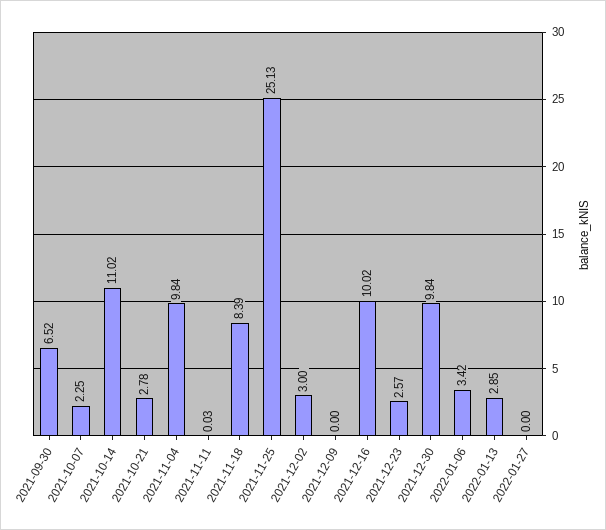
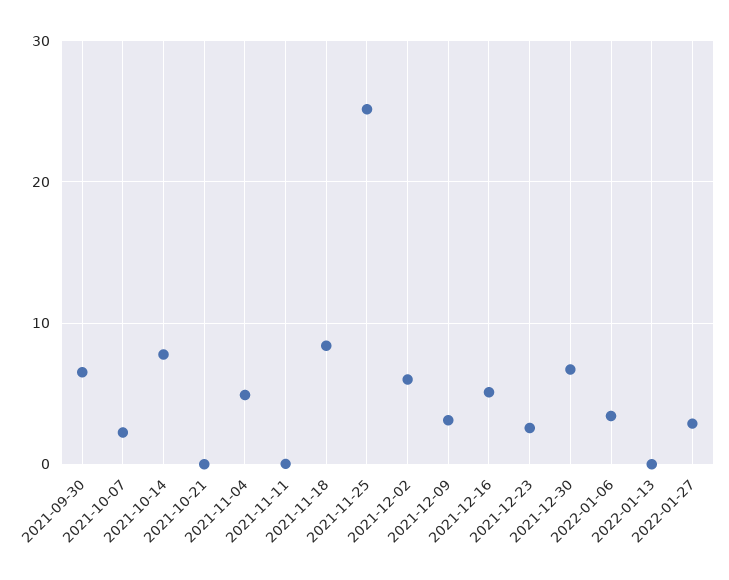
  {
    "2021-09-30": 6.52,
    "2021-10-07": 2.25,
-   "2021-10-14": 11.02,
+   "2021-10-14": 8,
-   "2021-10-21": 2.78,
+   "2021-10-21": 0,
-   "2021-11-04": 9.84,
+   "2021-11-04": 5,
    "2021-11-11": 0.03,
    "2021-11-18": 8.39,
    "2021-11-25": 25.13,
-   "2021-12-02": 3,
+   "2021-12-02": 6,
-   "2021-12-09": 0,
+   "2021-12-09": 3,
-   "2021-12-16": 10.02,
+   "2021-12-16": 5,
    "2021-12-23": 2.57,
-   "2021-12-30": 9.84,
+   "2021-12-30": 7,
    "2022-01-06": 3.42,
-   "2022-01-13": 2.85,
+   "2022-01-13": 0,
-   "2022-01-27": 0
+   "2022-01-27": 3
  }

